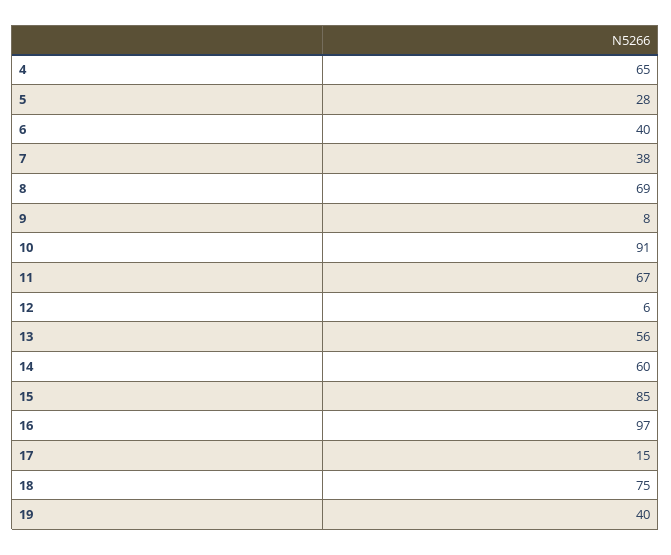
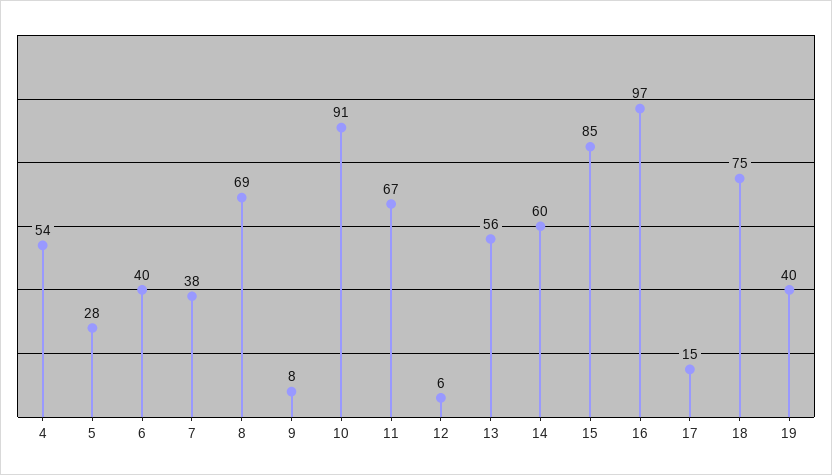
  {
-   "4": 65,
+   "4": 54,
    "5": 28,
    "6": 40,
    "7": 38,
    "8": 69,
    "9": 8,
    "10": 91,
    "11": 67,
    "12": 6,
    "13": 56,
    "14": 60,
    "15": 85,
    "16": 97,
    "17": 15,
    "18": 75,
    "19": 40
  }

